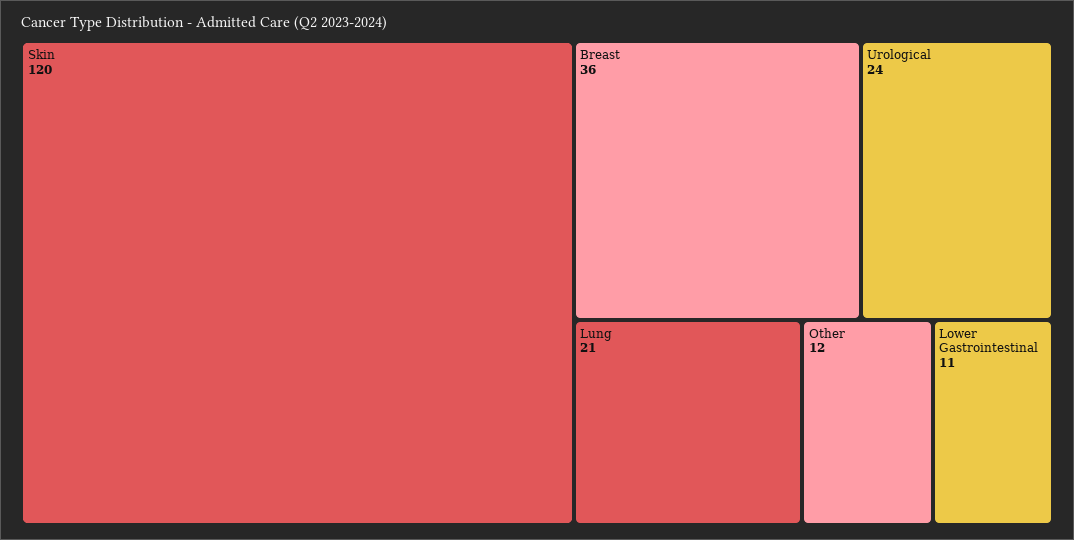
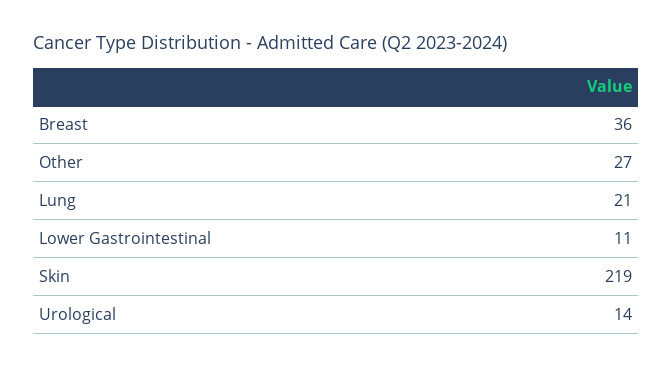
  {
-   "Skin": 120,
+   "Skin": 219,
    "Breast": 36,
-   "Urological": 24,
+   "Urological": 14,
    "Lung": 21,
-   "Other": 12,
+   "Other": 27,
    "Lower Gastrointestinal": 11
  }

